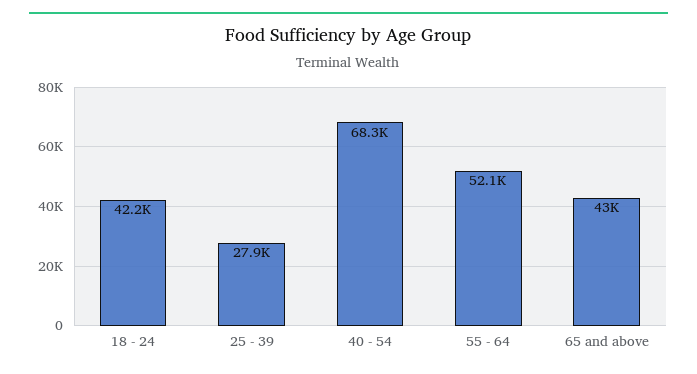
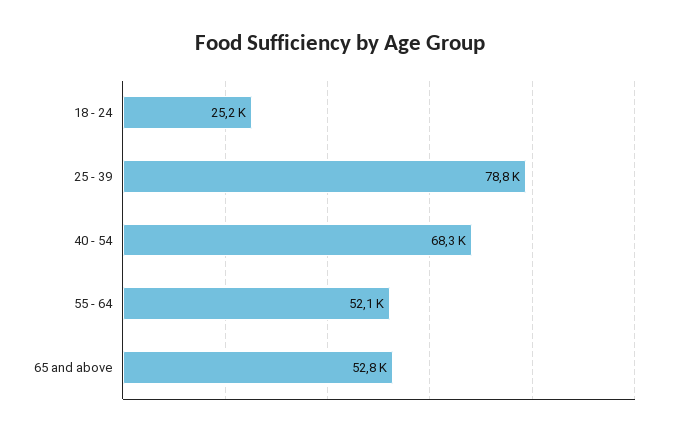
  {
-   "18 - 24": 42200,
+   "18 - 24": 25200,
-   "25 - 39": 27900,
+   "25 - 39": 78800,
    "40 - 54": 68300,
    "55 - 64": 52100,
-   "65 and above": 43000
+   "65 and above": 52800
  }

